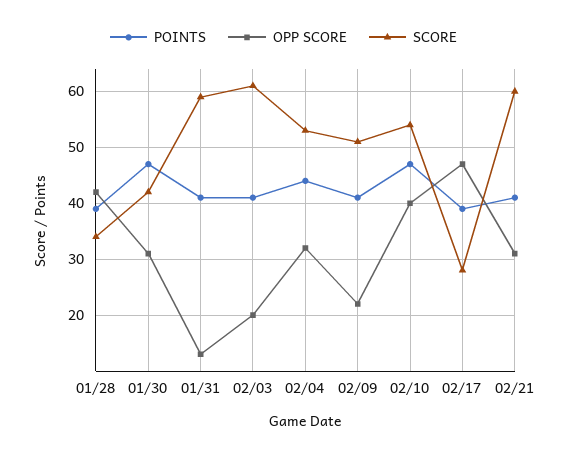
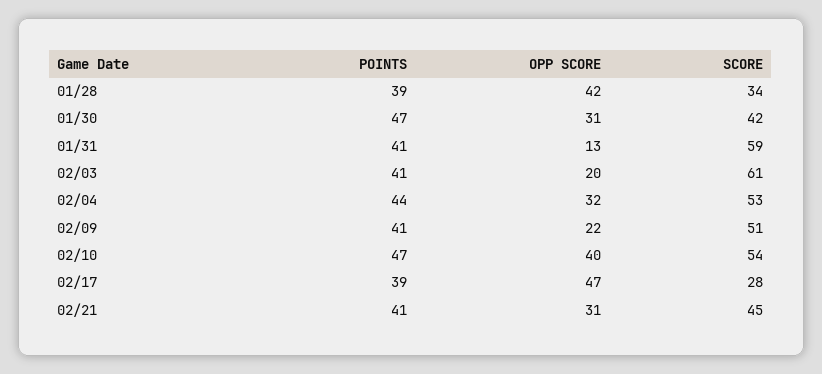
  {
    "POINTS": {
      "01/28": 39,
      "01/30": 47,
      "01/31": 41,
      "02/03": 41,
      "02/04": 44,
      "02/09": 41,
      "02/10": 47,
      "02/17": 39,
      "02/21": 41
    },
    "OPP SCORE": {
      "01/28": 42,
      "01/30": 31,
      "01/31": 13,
      "02/03": 20,
      "02/04": 32,
      "02/09": 22,
      "02/10": 40,
      "02/17": 47,
      "02/21": 31
    },
    "SCORE": {
      "01/28": 34,
      "01/30": 42,
      "01/31": 59,
      "02/03": 61,
      "02/04": 53,
      "02/09": 51,
      "02/10": 54,
      "02/17": 28,
-     "02/21": 60
+     "02/21": 45
    }
  }

